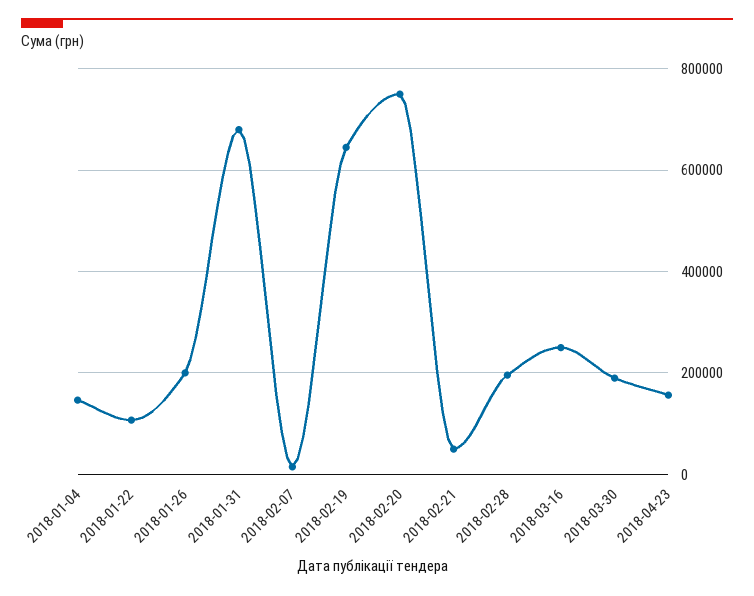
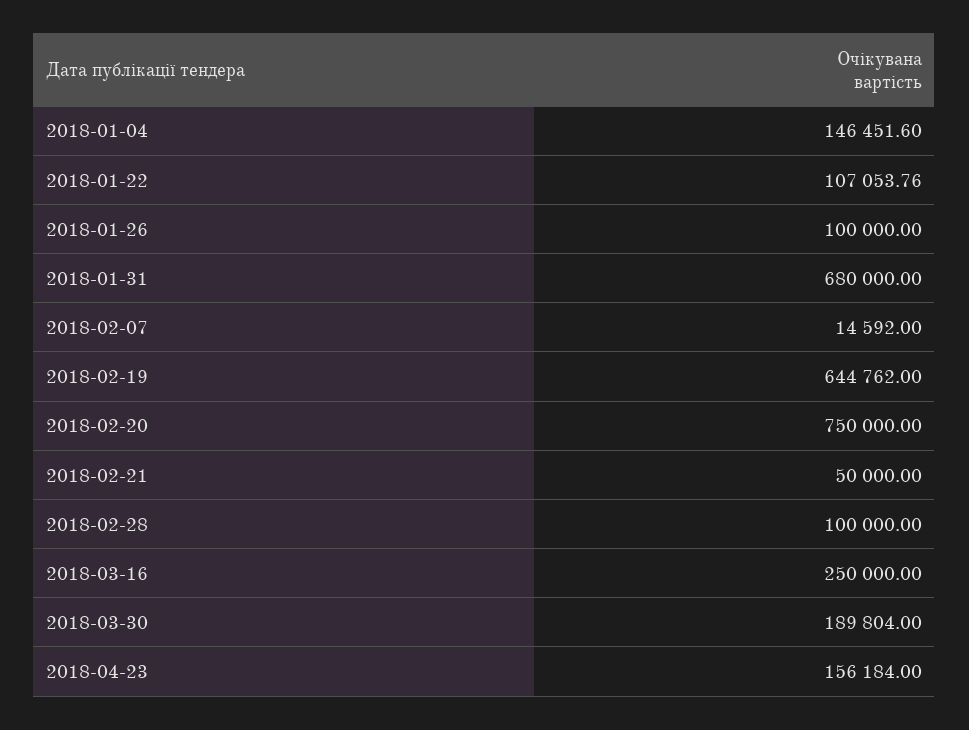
  {
    "2018-01-04": 146451.6,
    "2018-01-22": 107053.76,
-   "2018-01-26": 200000,
+   "2018-01-26": 100000,
    "2018-01-31": 680000,
    "2018-02-07": 14592,
    "2018-02-19": 644762,
    "2018-02-20": 750000,
    "2018-02-21": 50000,
-   "2018-02-28": 200000,
+   "2018-02-28": 100000,
    "2018-03-16": 250000,
    "2018-03-30": 189804,
    "2018-04-23": 156184
  }

